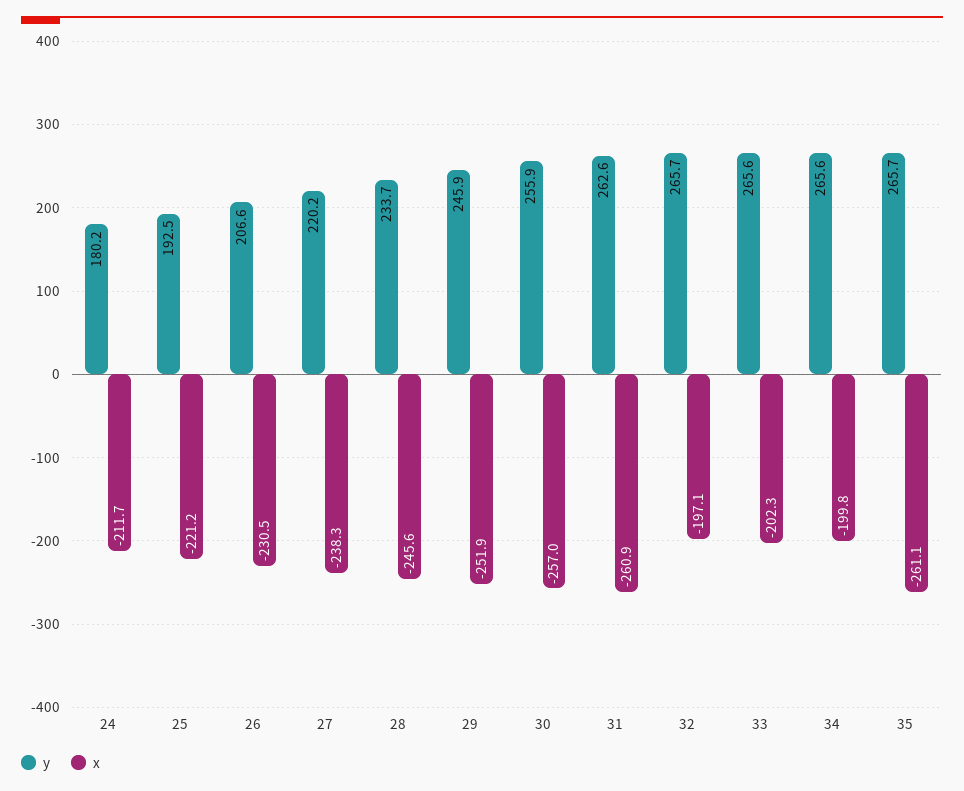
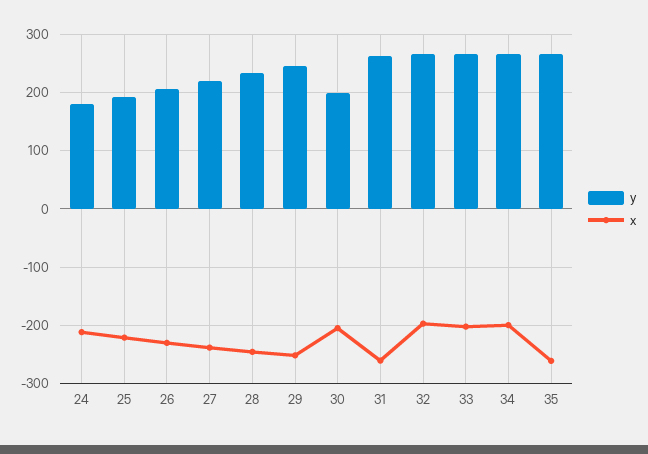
  {
    "y": {
      "24": 180.2,
      "25": 192.5,
      "26": 206.6,
      "27": 220.2,
      "28": 233.7,
      "29": 245.9,
-     "30": 255.9,
+     "30": 200,
      "31": 262.6,
      "32": 265.7,
      "33": 265.6,
      "34": 265.6,
      "35": 265.7
    },
    "x": {
      "24": -211.7,
      "25": -221.2,
      "26": -230.5,
      "27": -238.3,
      "28": -245.6,
      "29": -251.9,
-     "30": -257,
+     "30": -200,
      "31": -260.9,
      "32": -197.1,
      "33": -202.3,
      "34": -199.8,
      "35": -261.1
    }
  }

